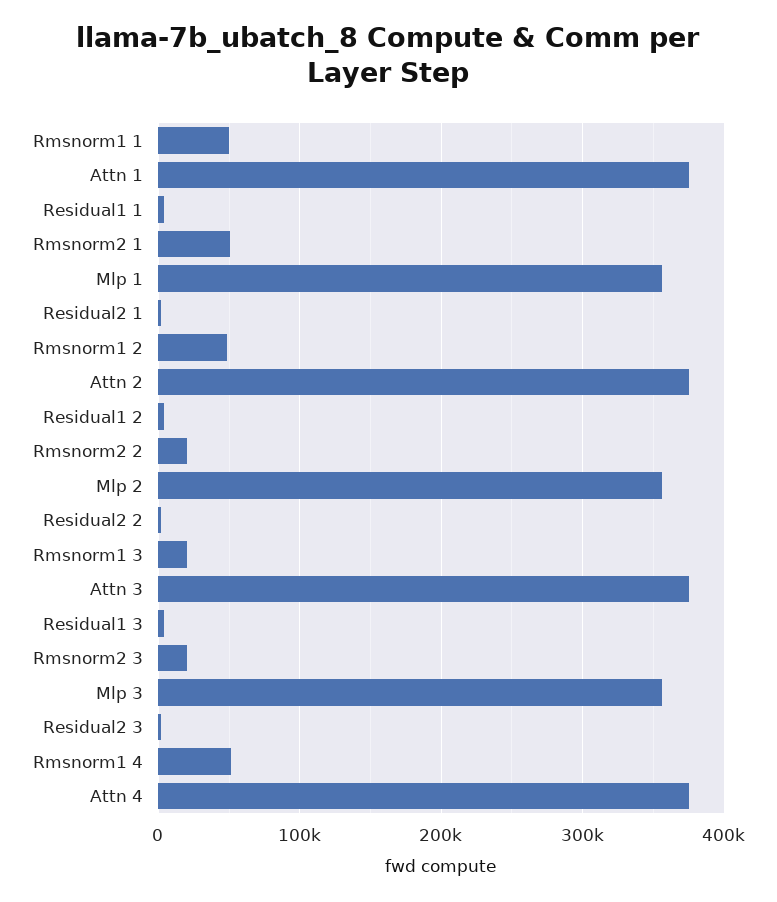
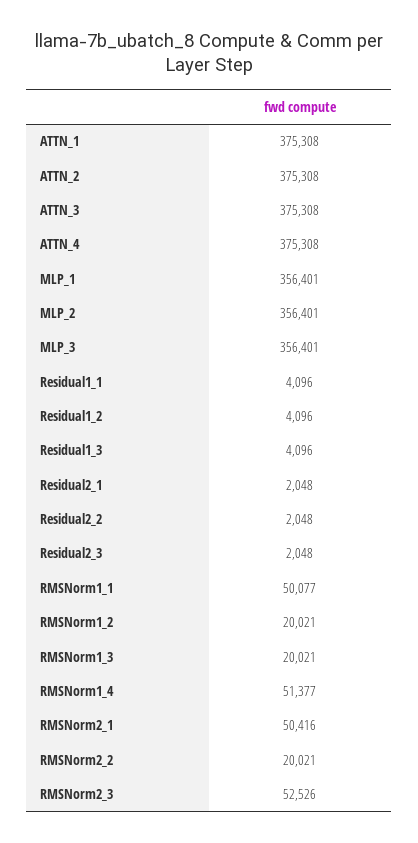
  {
    "Rmsnorm1 1": 50077,
    "Attn 1": 375308,
    "Residual1 1": 4096,
    "Rmsnorm2 1": 50416,
    "Mlp 1": 356401,
    "Residual2 1": 2048,
-   "Rmsnorm1 2": 50000,
+   "Rmsnorm1 2": 20021,
    "Attn 2": 375308,
    "Residual1 2": 4096,
    "Rmsnorm2 2": 20021,
    "Mlp 2": 356401,
    "Residual2 2": 2048,
    "Rmsnorm1 3": 20021,
    "Attn 3": 375308,
    "Residual1 3": 4096,
-   "Rmsnorm2 3": 20000,
+   "Rmsnorm2 3": 52526,
    "Mlp 3": 356401,
    "Residual2 3": 2048,
    "Rmsnorm1 4": 51377,
    "Attn 4": 375308
  }

